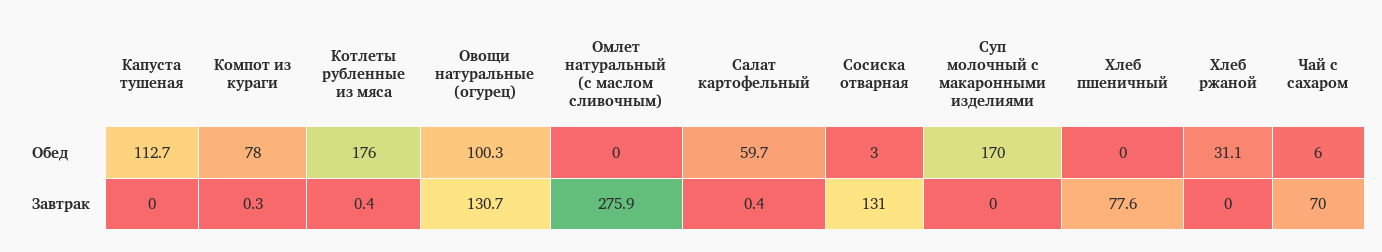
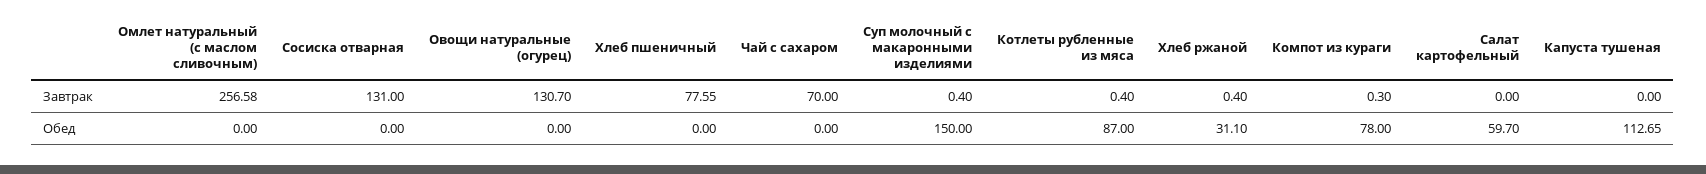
  {
    "Капуста тушеная": {
      "Обед": 112.65,
      "Завтрак": 0
    },
    "Компот из кураги": {
      "Обед": 78,
      "Завтрак": 0.3
    },
    "Котлеты рубленные из мяса": {
-     "Обед": 176,
+     "Обед": 87,
      "Завтрак": 0.4
    },
    "Овощи натуральные (огурец)": {
-     "Обед": 100.3,
+     "Обед": 0,
      "Завтрак": 130.7
    },
    "Омлет натуральный (с маслом сливочным)": {
      "Обед": 0,
-     "Завтрак": 275.9
+     "Завтрак": 256.58
    },
    "Салат картофельный": {
      "Обед": 59.7,
-     "Завтрак": 0.4
+     "Завтрак": 0
    },
    "Сосиска отварная": {
-     "Обед": 3,
+     "Обед": 0,
      "Завтрак": 131
    },
    "Суп молочный с макаронными изделиями": {
-     "Обед": 170,
+     "Обед": 150,
-     "Завтрак": 0
+     "Завтрак": 0.4
    },
    "Хлеб пшеничный": {
      "Обед": 0,
      "Завтрак": 77.55
    },
    "Хлеб ржаной": {
      "Обед": 31.1,
-     "Завтрак": 0
+     "Завтрак": 0.4
    },
    "Чай с сахаром": {
-     "Обед": 6,
+     "Обед": 0,
      "Завтрак": 70
    }
  }

